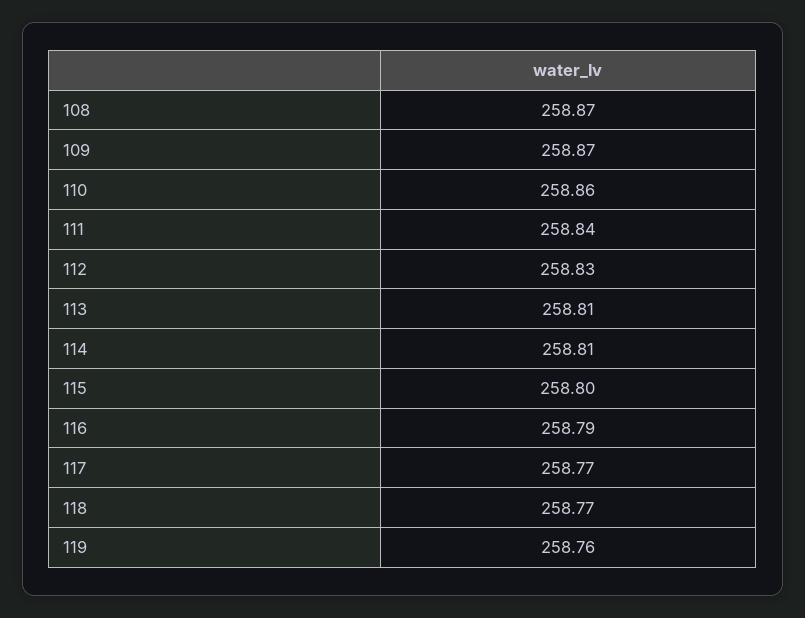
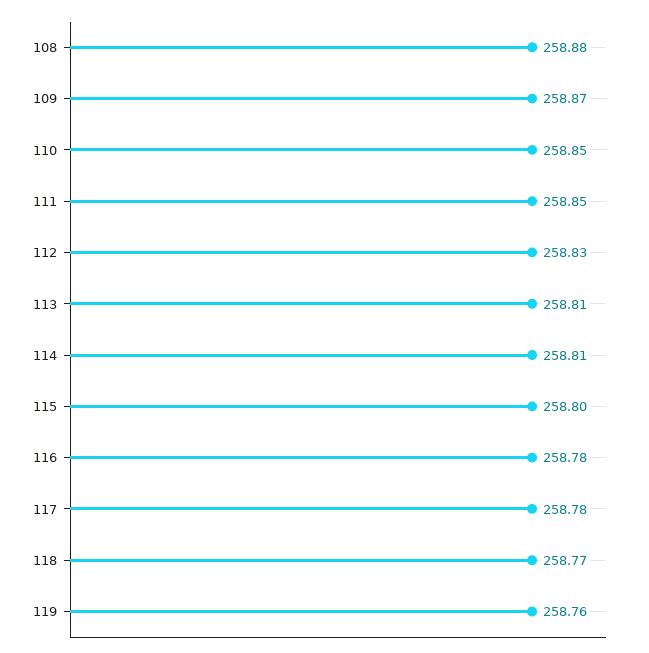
  {
-   "108": 258.87,
+   "108": 258.88,
    "109": 258.87,
-   "110": 258.86,
+   "110": 258.85,
-   "111": 258.84,
+   "111": 258.85,
    "112": 258.83,
    "113": 258.81,
    "114": 258.81,
    "115": 258.8,
-   "116": 258.79,
+   "116": 258.78,
-   "117": 258.77,
+   "117": 258.78,
    "118": 258.77,
    "119": 258.76
  }

